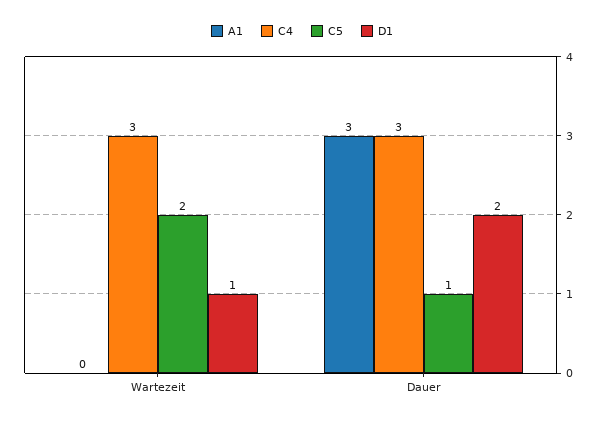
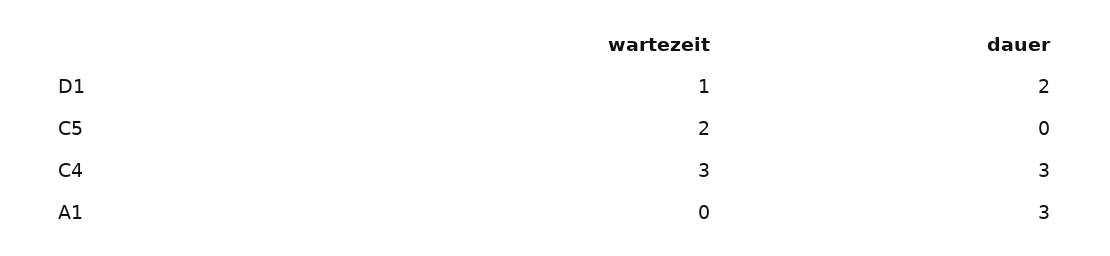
  {
    "A1": {
      "Wartezeit": 0,
      "Dauer": 3
    },
    "C4": {
      "Wartezeit": 3,
      "Dauer": 3
    },
    "C5": {
      "Wartezeit": 2,
-     "Dauer": 1
+     "Dauer": 0
    },
    "D1": {
      "Wartezeit": 1,
      "Dauer": 2
    }
  }

